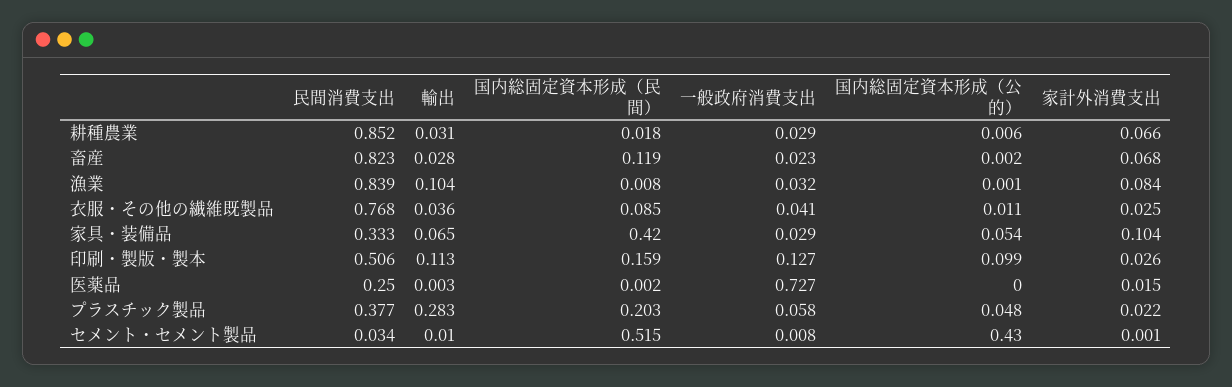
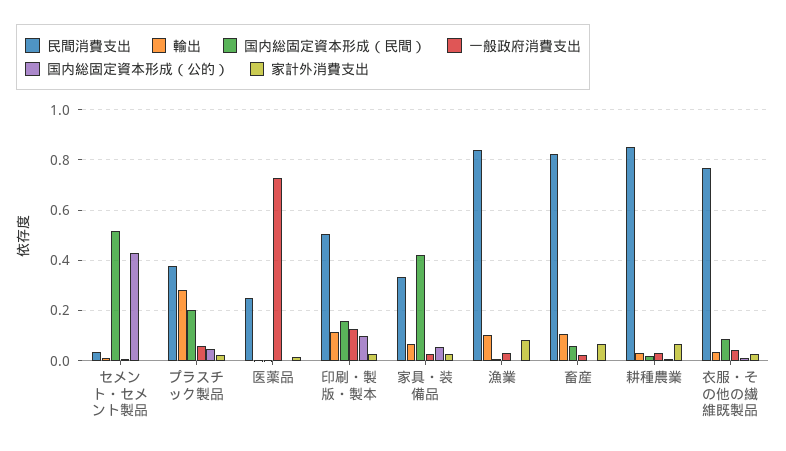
  {
    "民間消費支出": {
      "耕種農業": 0.852,
      "畜産": 0.823,
      "漁業": 0.839,
      "衣服・その他の繊維既製品": 0.768,
      "家具・装備品": 0.333,
      "印刷・製版・製本": 0.506,
      "医薬品": 0.25,
      "プラスチック製品": 0.377,
      "セメント・セメント製品": 0.034
    },
    "輸出": {
      "耕種農業": 0.031,
-     "畜産": 0.028,
+     "畜産": 0.1,
      "漁業": 0.104,
      "衣服・その他の繊維既製品": 0.036,
      "家具・装備品": 0.065,
      "印刷・製版・製本": 0.113,
      "医薬品": 0.003,
      "プラスチック製品": 0.283,
      "セメント・セメント製品": 0.01
    },
    "国内総固定資本形成（民間）": {
      "耕種農業": 0.018,
-     "畜産": 0.119,
+     "畜産": 0.05,
      "漁業": 0.008,
      "衣服・その他の繊維既製品": 0.085,
      "家具・装備品": 0.42,
      "印刷・製版・製本": 0.159,
      "医薬品": 0.002,
      "プラスチック製品": 0.203,
      "セメント・セメント製品": 0.515
    },
    "一般政府消費支出": {
      "耕種農業": 0.029,
      "畜産": 0.023,
      "漁業": 0.032,
      "衣服・その他の繊維既製品": 0.041,
      "家具・装備品": 0.029,
      "印刷・製版・製本": 0.127,
      "医薬品": 0.727,
      "プラスチック製品": 0.058,
      "セメント・セメント製品": 0.008
    },
    "国内総固定資本形成（公的）": {
      "耕種農業": 0.006,
      "畜産": 0.002,
      "漁業": 0.001,
      "衣服・その他の繊維既製品": 0.011,
      "家具・装備品": 0.054,
      "印刷・製版・製本": 0.099,
      "医薬品": 0,
      "プラスチック製品": 0.048,
      "セメント・セメント製品": 0.43
    },
    "家計外消費支出": {
      "耕種農業": 0.066,
      "畜産": 0.068,
      "漁業": 0.084,
      "衣服・その他の繊維既製品": 0.025,
-     "家具・装備品": 0.104,
+     "家具・装備品": 0.025,
      "印刷・製版・製本": 0.026,
      "医薬品": 0.015,
      "プラスチック製品": 0.022,
      "セメント・セメント製品": 0.001
    }
  }

